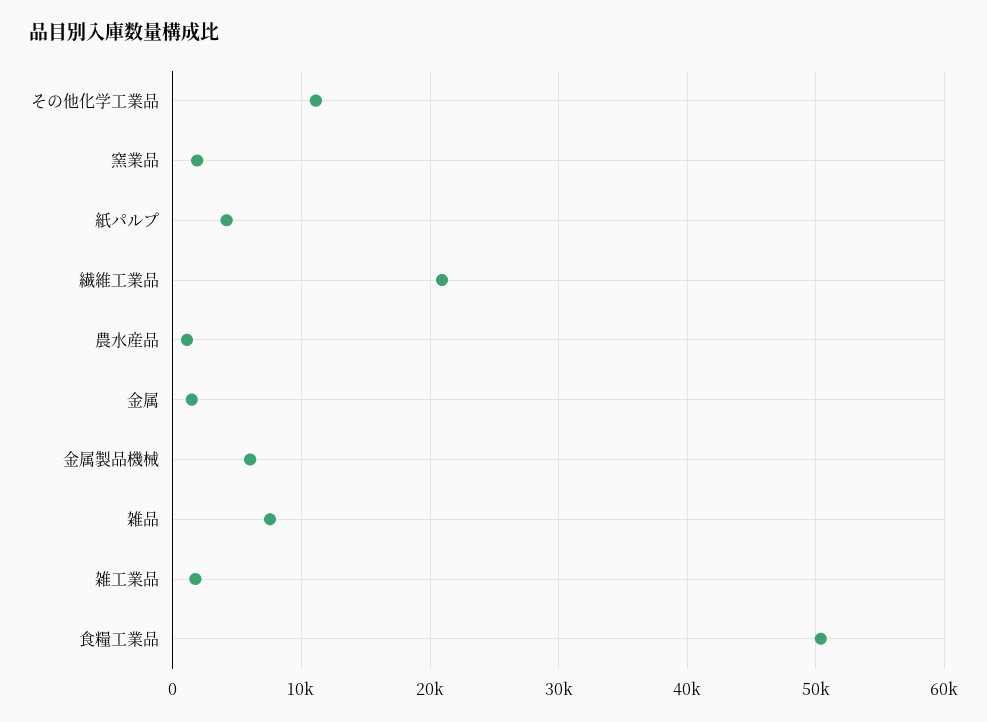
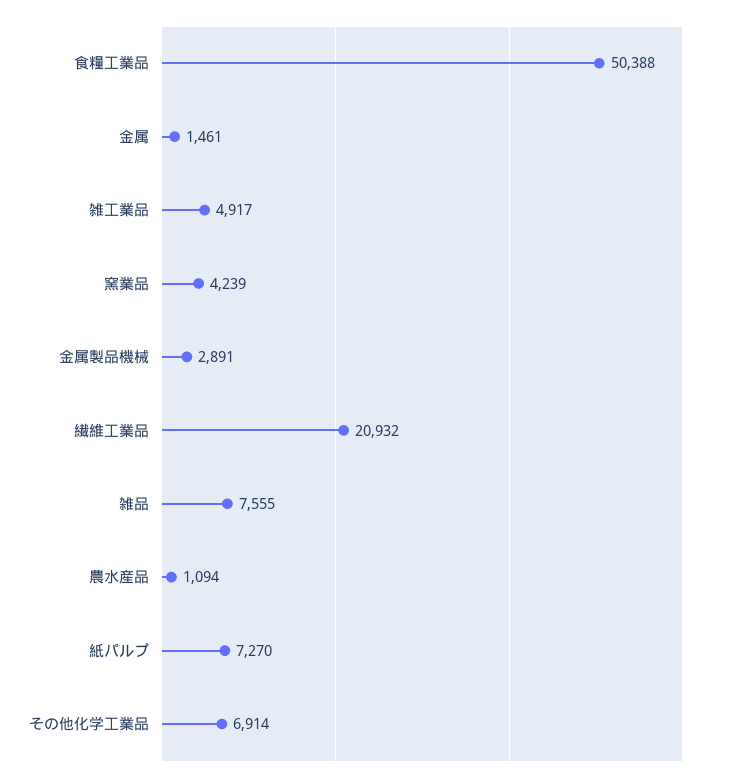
  {
-   "その他化学工業品": 11000,
+   "その他化学工業品": 6914,
-   "窯業品": 2000,
+   "窯業品": 4239,
-   "紙パルプ": 4000,
+   "紙パルプ": 7270,
    "繊維工業品": 20932,
    "農水産品": 1094,
    "金属": 1461,
-   "金属製品機械": 6000,
+   "金属製品機械": 2891,
    "雑品": 7555,
-   "雑工業品": 2000,
+   "雑工業品": 4917,
    "食糧工業品": 50388
  }

